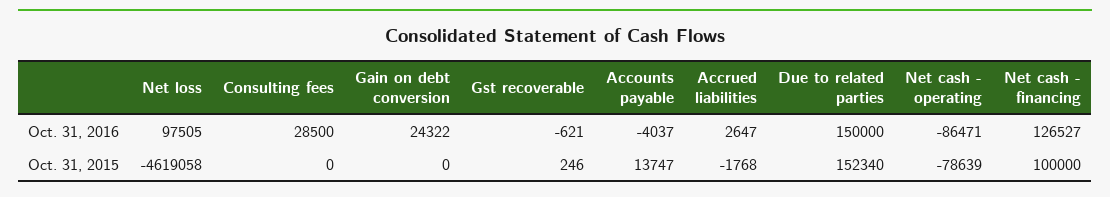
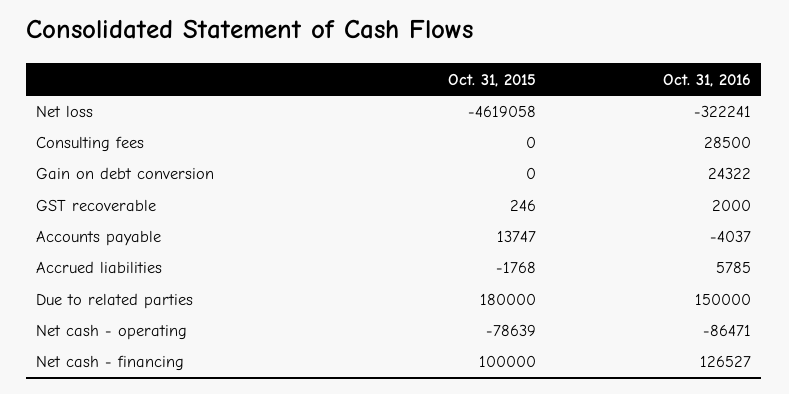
  {
    "Net loss": {
-     "Oct. 31, 2016": 97505,
+     "Oct. 31, 2016": -322241,
      "Oct. 31, 2015": -4619058
    },
    "Consulting fees": {
      "Oct. 31, 2016": 28500,
      "Oct. 31, 2015": 0
    },
    "Gain on debt conversion": {
      "Oct. 31, 2016": 24322,
      "Oct. 31, 2015": 0
    },
    "Gst recoverable": {
-     "Oct. 31, 2016": -621,
+     "Oct. 31, 2016": 2000,
      "Oct. 31, 2015": 246
    },
    "Accounts payable": {
      "Oct. 31, 2016": -4037,
      "Oct. 31, 2015": 13747
    },
    "Accrued liabilities": {
-     "Oct. 31, 2016": 2647,
+     "Oct. 31, 2016": 5785,
      "Oct. 31, 2015": -1768
    },
    "Due to related parties": {
      "Oct. 31, 2016": 150000,
-     "Oct. 31, 2015": 152340
+     "Oct. 31, 2015": 180000
    },
    "Net cash - operating": {
      "Oct. 31, 2016": -86471,
      "Oct. 31, 2015": -78639
    },
    "Net cash - financing": {
      "Oct. 31, 2016": 126527,
      "Oct. 31, 2015": 100000
    }
  }

